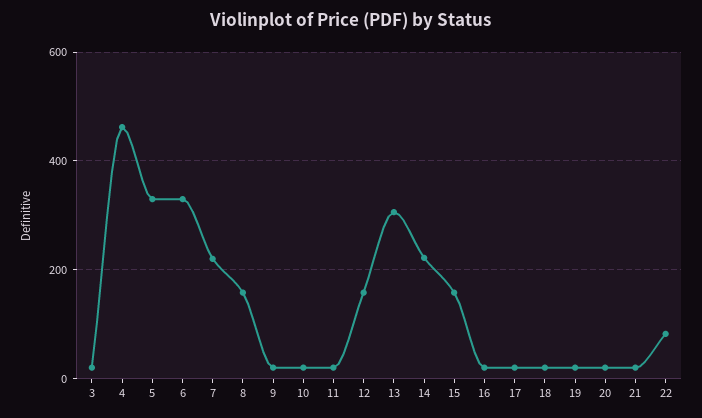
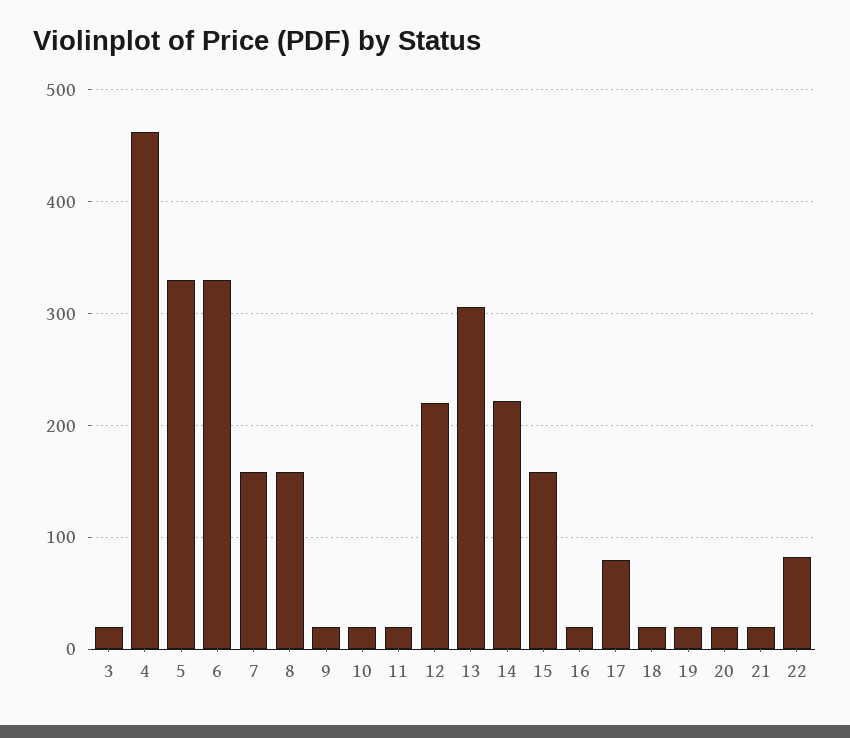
  {
    "3": 20,
    "4": 460,
    "5": 330,
    "6": 330,
-   "7": 220,
+   "7": 160,
    "8": 160,
    "9": 20,
    "10": 20,
    "11": 20,
-   "12": 160,
+   "12": 220,
    "13": 310,
    "14": 220,
    "15": 160,
    "16": 20,
-   "17": 20,
+   "17": 80,
    "18": 20,
    "19": 20,
    "20": 20,
    "21": 20,
    "22": 80
  }

